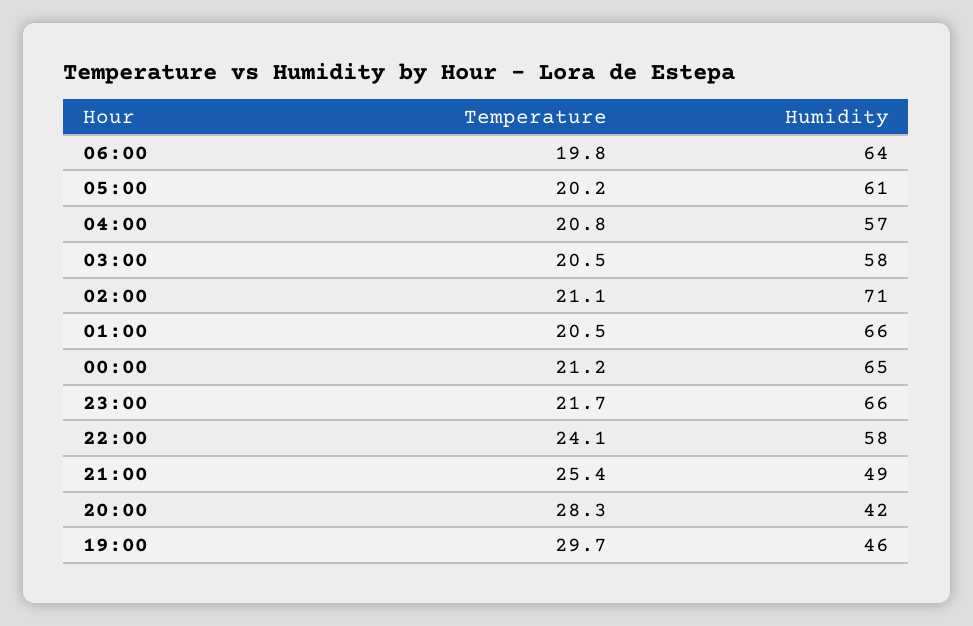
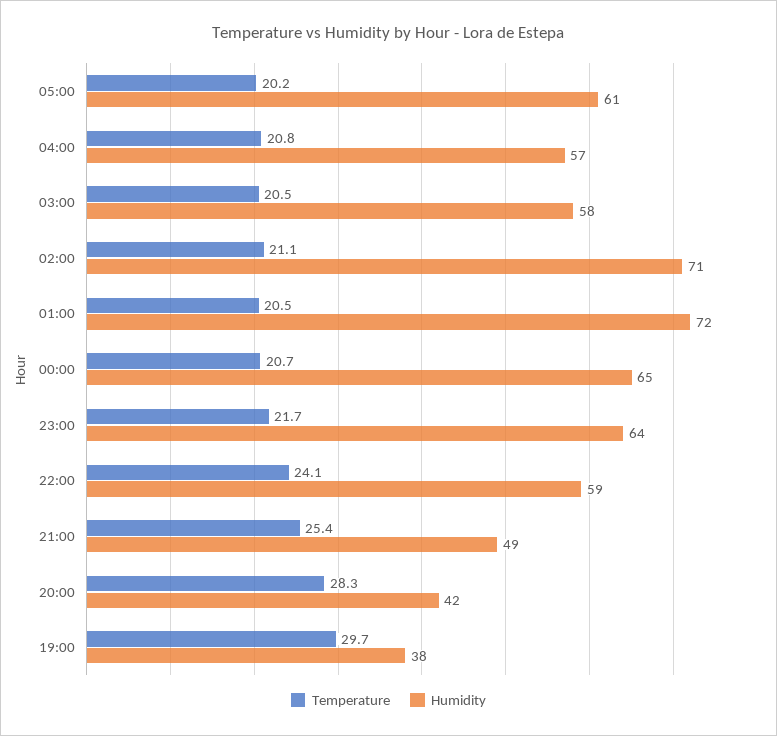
  {
    "Temperature": {
-     "06:00": 19.8,
      "05:00": 20.2,
      "04:00": 20.8,
      "03:00": 20.5,
      "02:00": 21.1,
      "01:00": 20.5,
-     "00:00": 21.2,
+     "00:00": 20.7,
      "23:00": 21.7,
      "22:00": 24.1,
      "21:00": 25.4,
      "20:00": 28.3,
      "19:00": 29.7
    },
    "Humidity": {
-     "06:00": 64,
      "05:00": 61,
      "04:00": 57,
      "03:00": 58,
      "02:00": 71,
-     "01:00": 66,
+     "01:00": 72,
      "00:00": 65,
-     "23:00": 66,
+     "23:00": 64,
-     "22:00": 58,
+     "22:00": 59,
      "21:00": 49,
      "20:00": 42,
-     "19:00": 46
+     "19:00": 38
    }
  }

